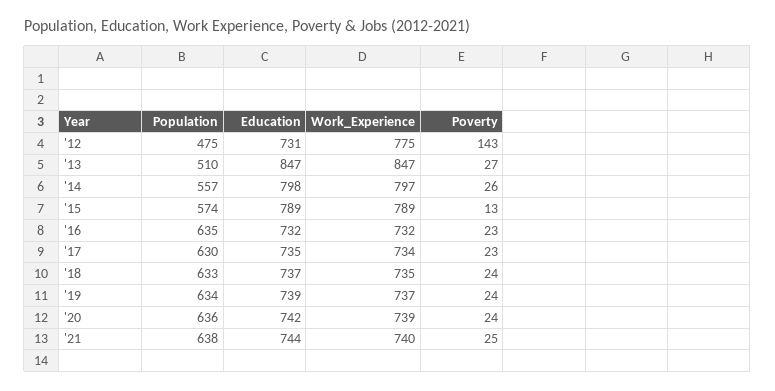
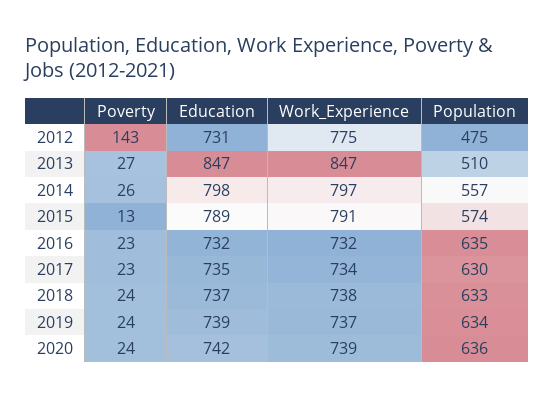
  {
    "Population": {
      "'12": 475,
      "'13": 510,
      "'14": 557,
      "'15": 574,
      "'16": 635,
      "'17": 630,
      "'18": 633,
      "'19": 634,
-     "'20": 636,
+     "'20": 636
-     "'21": 638
    },
    "Education": {
      "'12": 731,
      "'13": 847,
      "'14": 798,
      "'15": 789,
      "'16": 732,
      "'17": 735,
      "'18": 737,
      "'19": 739,
-     "'20": 742,
+     "'20": 742
-     "'21": 744
    },
    "Work_Experience": {
      "'12": 775,
      "'13": 847,
      "'14": 797,
-     "'15": 789,
+     "'15": 791,
      "'16": 732,
      "'17": 734,
-     "'18": 735,
+     "'18": 738,
      "'19": 737,
-     "'20": 739,
+     "'20": 739
-     "'21": 740
    },
    "Poverty": {
      "'12": 143,
      "'13": 27,
      "'14": 26,
      "'15": 13,
      "'16": 23,
      "'17": 23,
      "'18": 24,
      "'19": 24,
-     "'20": 24,
+     "'20": 24
-     "'21": 25
    }
  }

